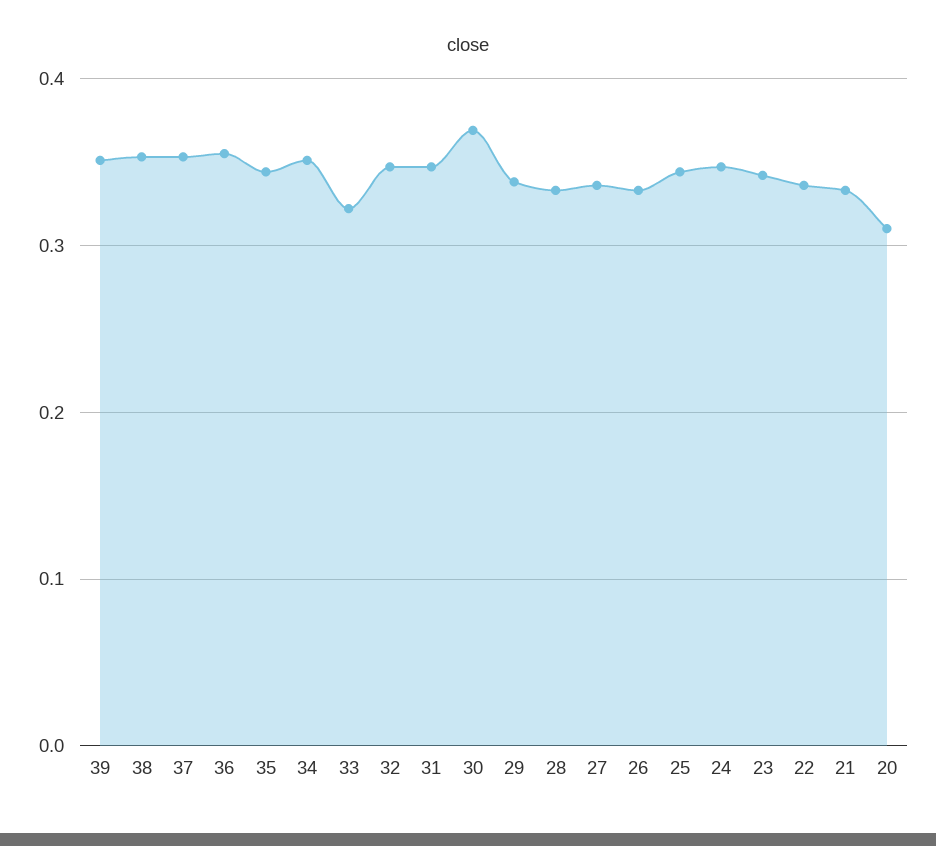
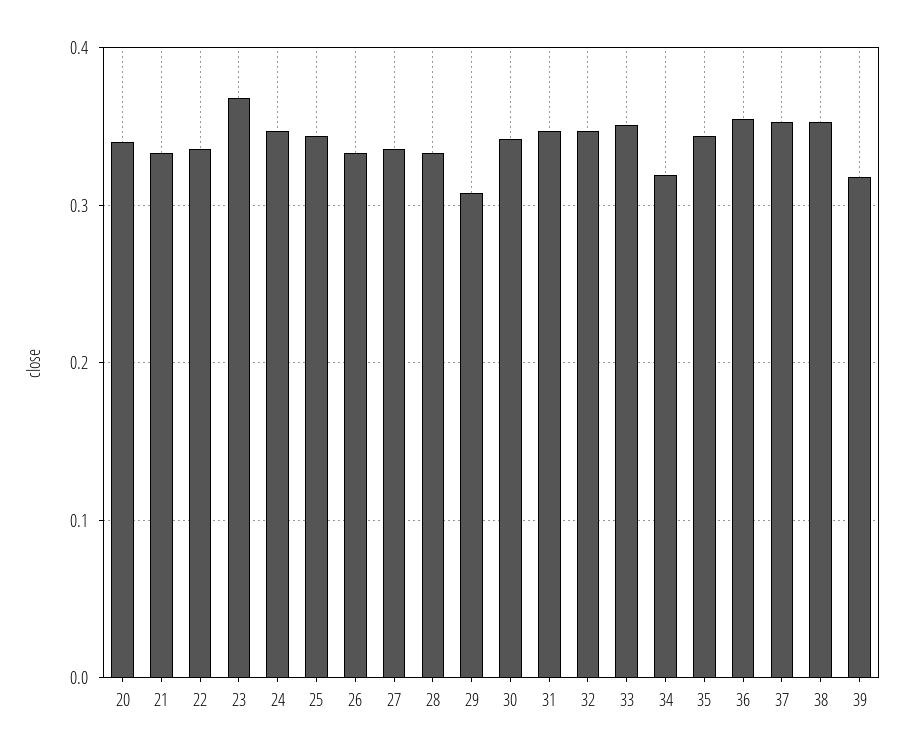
  {
-   "39": 0.35,
+   "39": 0.32,
    "38": 0.35,
    "37": 0.35,
    "36": 0.36,
    "35": 0.34,
-   "34": 0.35,
+   "34": 0.32,
-   "33": 0.32,
+   "33": 0.35,
    "32": 0.35,
    "31": 0.35,
-   "30": 0.37,
+   "30": 0.34,
-   "29": 0.34,
+   "29": 0.31,
    "28": 0.33,
    "27": 0.34,
    "26": 0.33,
    "25": 0.34,
    "24": 0.35,
-   "23": 0.34,
+   "23": 0.37,
    "22": 0.34,
    "21": 0.33,
-   "20": 0.31
+   "20": 0.34
  }

